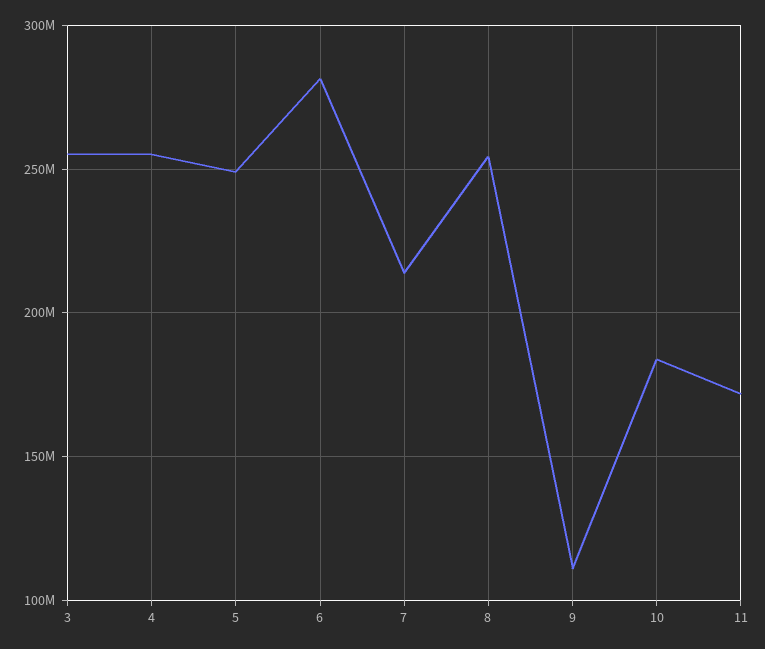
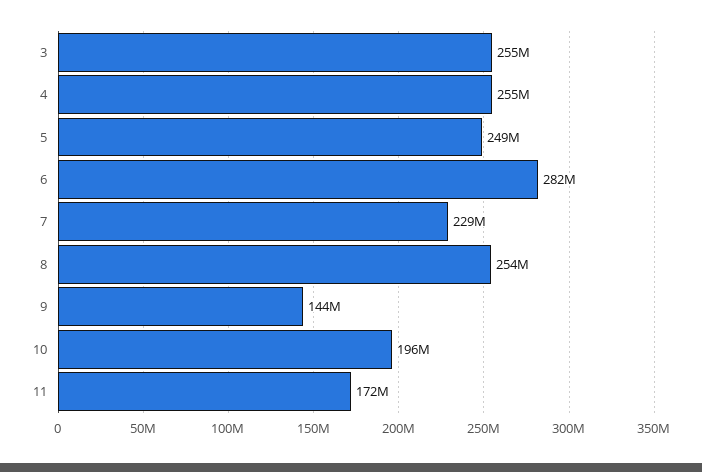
  {
    "3": 255000000,
    "4": 255000000,
    "5": 249000000,
    "6": 282000000,
-   "7": 215000000,
+   "7": 229000000,
    "8": 254000000,
-   "9": 110000000,
+   "9": 144000000,
-   "10": 185000000,
+   "10": 196000000,
    "11": 172000000
  }

